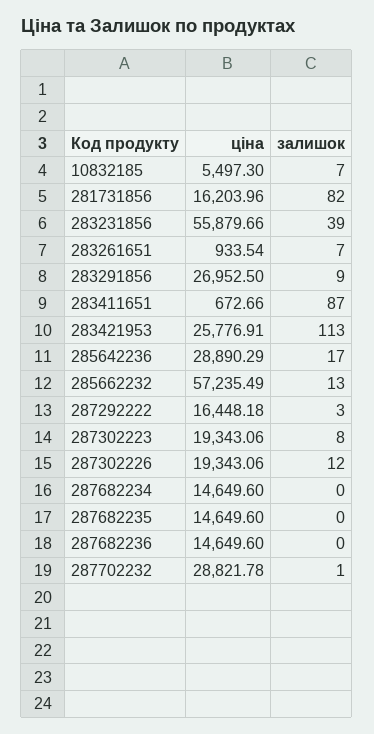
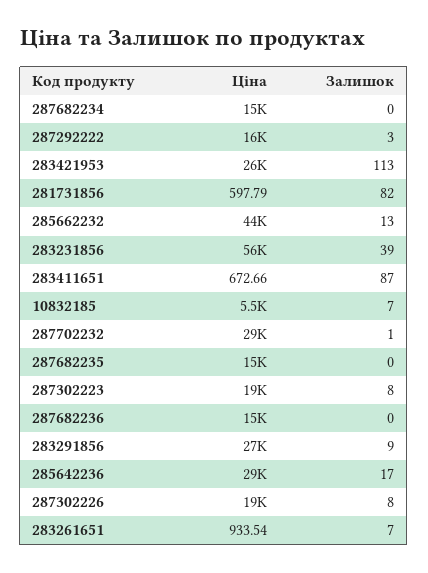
  {
    "ціна": {
      "10832185": 5497.3,
-     "281731856": 16203.96,
+     "281731856": 597.79,
      "283231856": 55879.66,
      "283261651": 933.54,
      "283291856": 26952.5,
      "283411651": 672.66,
      "283421953": 25776.91,
      "285642236": 28890.29,
-     "285662232": 57235.49,
+     "285662232": 44000,
      "287292222": 16448.18,
      "287302223": 19343.06,
      "287302226": 19343.06,
      "287682234": 14649.6,
      "287682235": 14649.6,
      "287682236": 14649.6,
      "287702232": 28821.78
    },
    "залишок": {
      "10832185": 7,
      "281731856": 82,
      "283231856": 39,
      "283261651": 7,
      "283291856": 9,
      "283411651": 87,
      "283421953": 113,
      "285642236": 17,
      "285662232": 13,
      "287292222": 3,
      "287302223": 8,
-     "287302226": 12,
+     "287302226": 8,
      "287682234": 0,
      "287682235": 0,
      "287682236": 0,
      "287702232": 1
    }
  }

